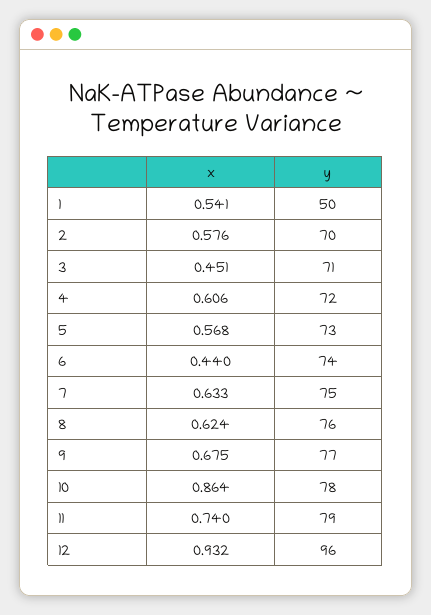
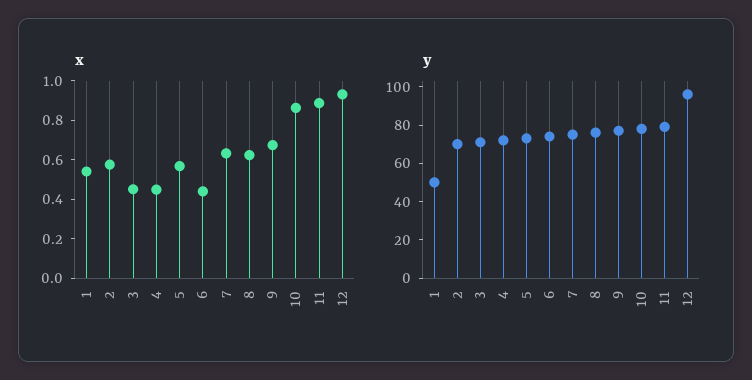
  {
    "x": {
      "1": 0.541,
      "2": 0.576,
      "3": 0.451,
-     "4": 0.606,
+     "4": 0.45,
      "5": 0.568,
      "6": 0.44,
      "7": 0.633,
      "8": 0.624,
      "9": 0.675,
      "10": 0.864,
-     "11": 0.74,
+     "11": 0.9,
      "12": 0.932
    },
    "y": {
      "1": 50,
      "2": 70,
      "3": 71,
      "4": 72,
      "5": 73,
      "6": 74,
      "7": 75,
      "8": 76,
      "9": 77,
      "10": 78,
      "11": 79,
      "12": 96
    }
  }

